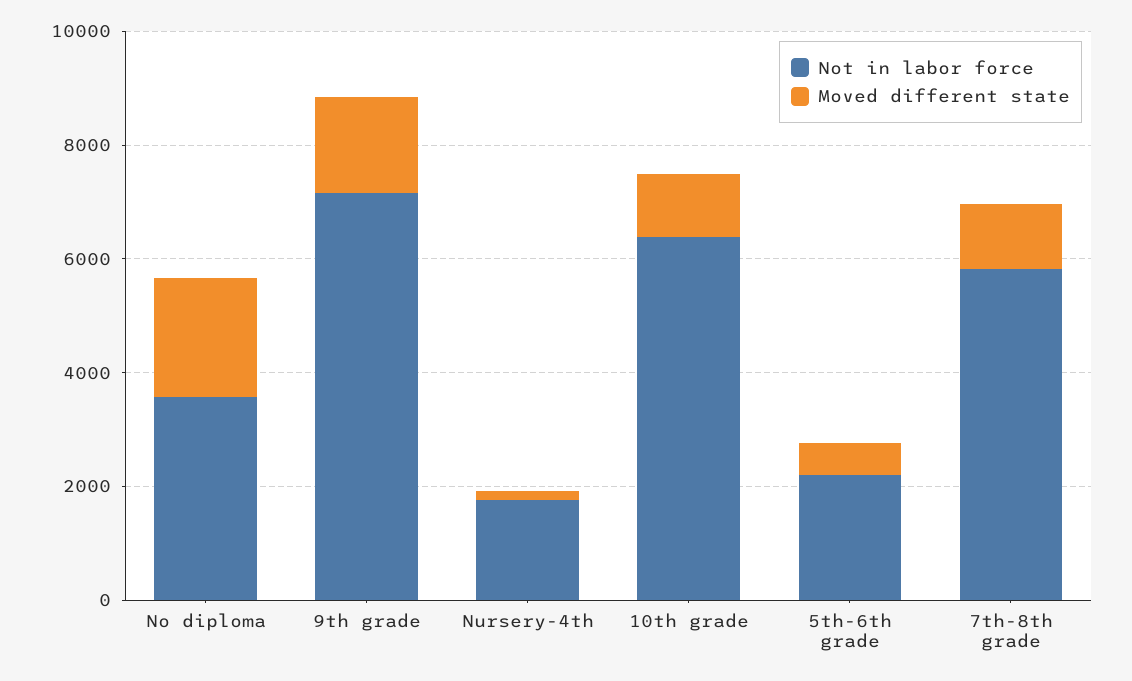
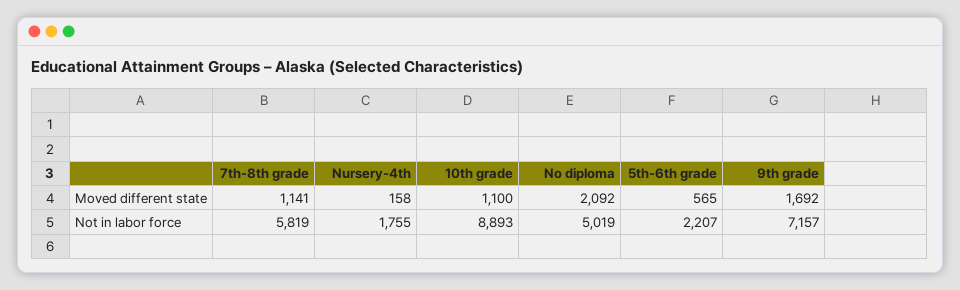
  {
    "Not in labor force": {
-     "No diploma": 3500,
+     "No diploma": 5019,
      "9th grade": 7157,
      "Nursery-4th": 1755,
-     "10th grade": 6500,
+     "10th grade": 8893,
      "5th-6th grade": 2207,
      "7th-8th grade": 5819
    },
    "Moved different state": {
      "No diploma": 2092,
      "9th grade": 1692,
      "Nursery-4th": 158,
      "10th grade": 1100,
      "5th-6th grade": 565,
      "7th-8th grade": 1141
    }
  }

